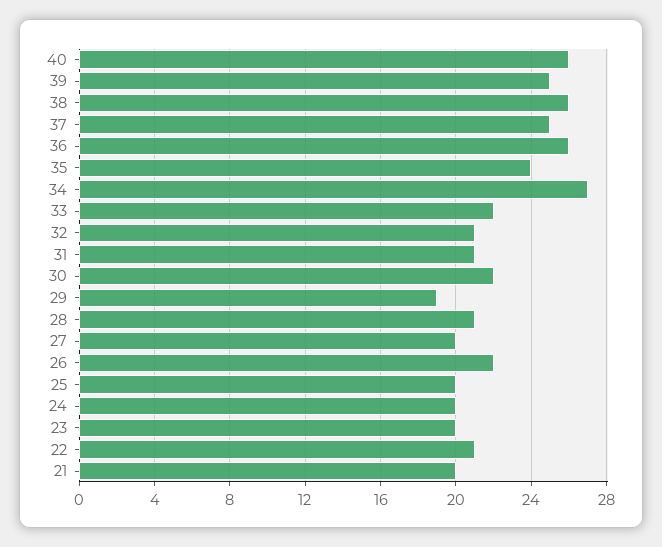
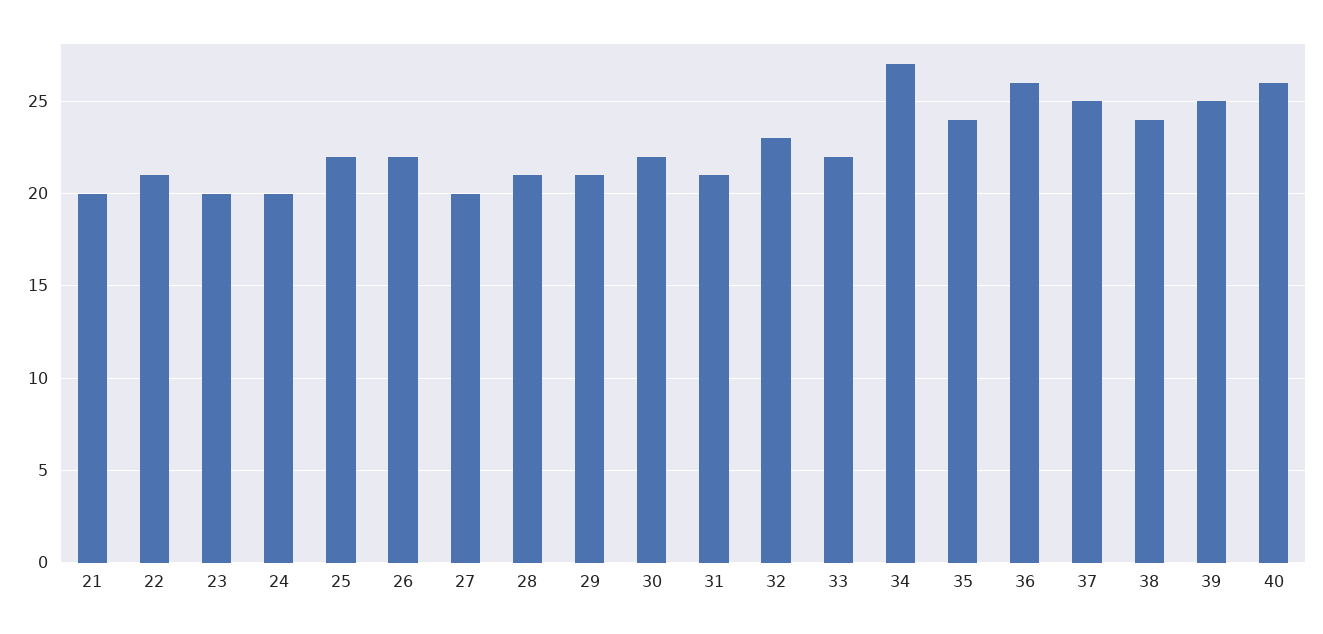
  {
    "40": 26,
    "39": 25,
-   "38": 26,
+   "38": 24,
    "37": 25,
    "36": 26,
    "35": 24,
    "34": 27,
    "33": 22,
-   "32": 21,
+   "32": 23,
    "31": 21,
    "30": 22,
-   "29": 19,
+   "29": 21,
    "28": 21,
    "27": 20,
    "26": 22,
-   "25": 20,
+   "25": 22,
    "24": 20,
    "23": 20,
    "22": 21,
    "21": 20
  }

